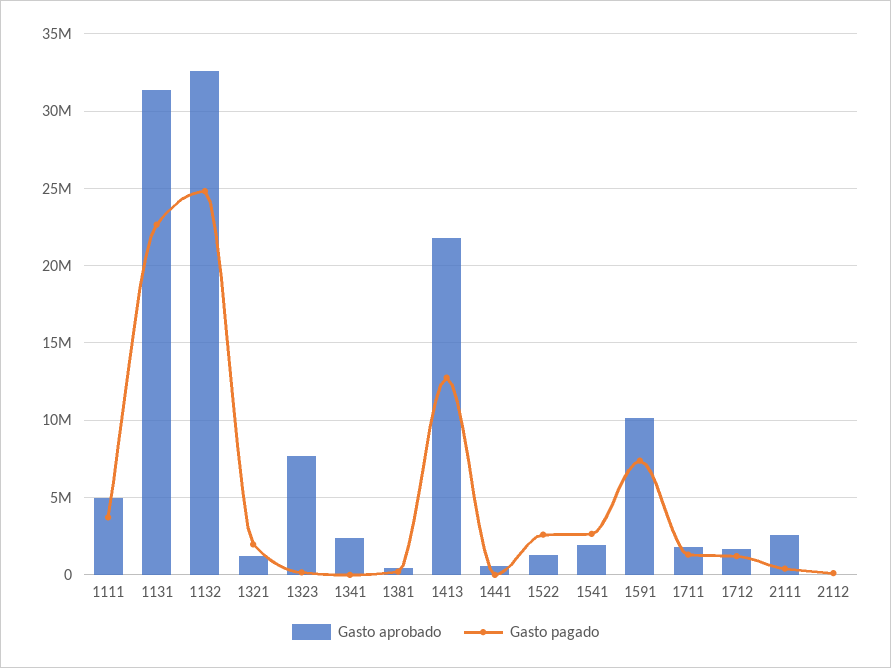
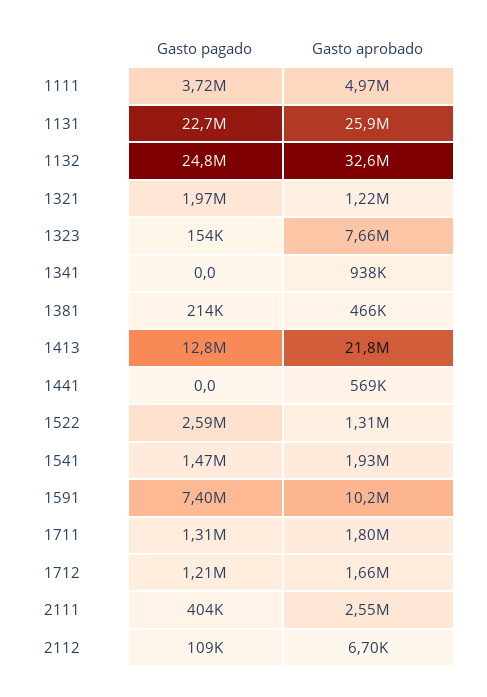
  {
    "Gasto aprobado": {
      "1111": 4970000,
-     "1131": 31500000,
+     "1131": 25900000,
      "1132": 32600000,
      "1321": 1220000,
      "1323": 7660000,
-     "1341": 2500000,
+     "1341": 938000,
      "1381": 466000,
      "1413": 21800000,
      "1441": 569000,
      "1522": 1310000,
      "1541": 1930000,
      "1591": 10200000,
      "1711": 1800000,
      "1712": 1660000,
      "2111": 2550000,
      "2112": 6700
    },
    "Gasto pagado": {
      "1111": 3720000,
      "1131": 22700000,
      "1132": 24800000,
      "1321": 1970000,
      "1323": 154000,
      "1341": 0,
      "1381": 214000,
      "1413": 12800000,
      "1441": 0,
      "1522": 2590000,
-     "1541": 2500000,
+     "1541": 1470000,
      "1591": 7400000,
      "1711": 1310000,
      "1712": 1210000,
      "2111": 404000,
      "2112": 109000
    }
  }

